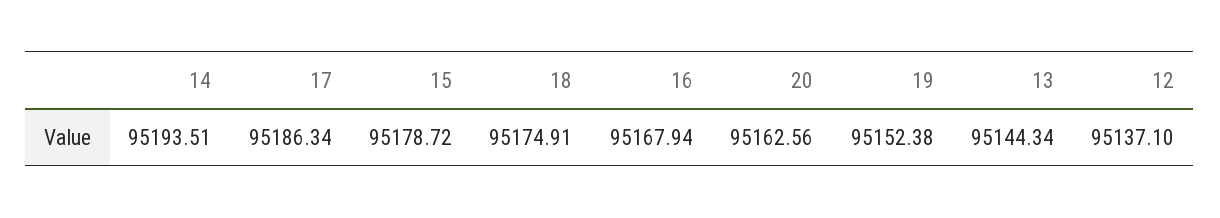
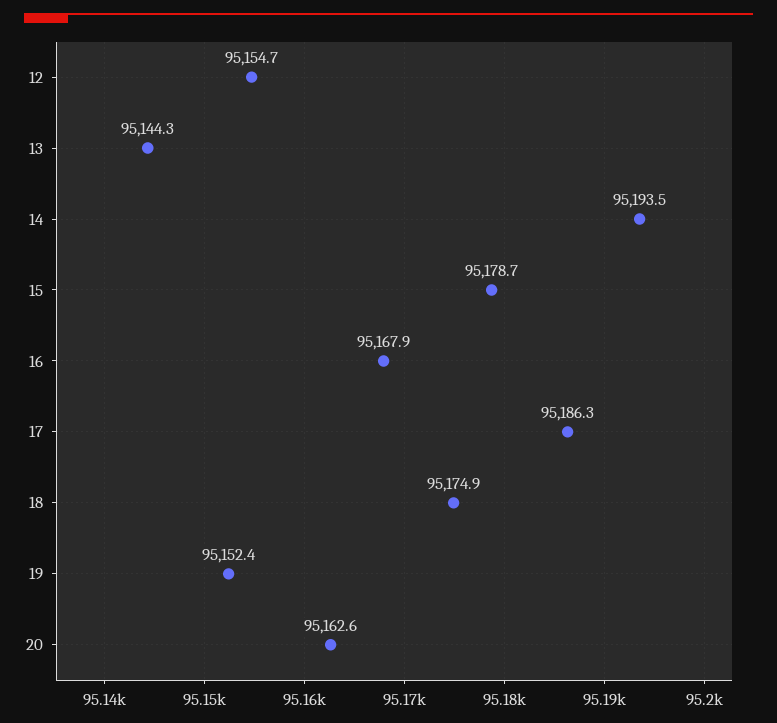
  {
    "14": 95193.51,
    "17": 95186.34,
    "15": 95178.72,
    "18": 95174.91,
    "16": 95167.94,
    "20": 95162.56,
    "19": 95152.38,
    "13": 95144.34,
-   "12": 95137.1
+   "12": 95154.7
  }

